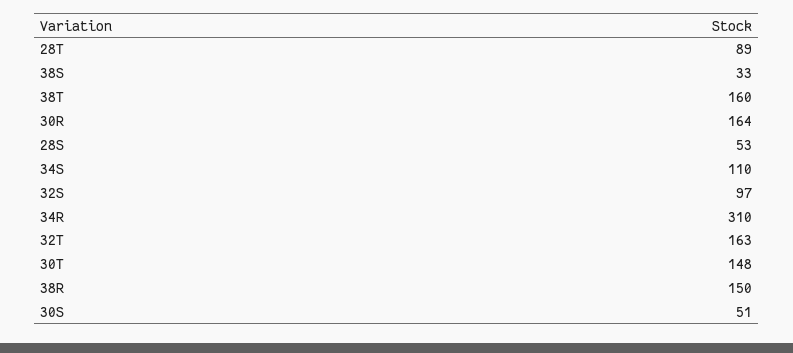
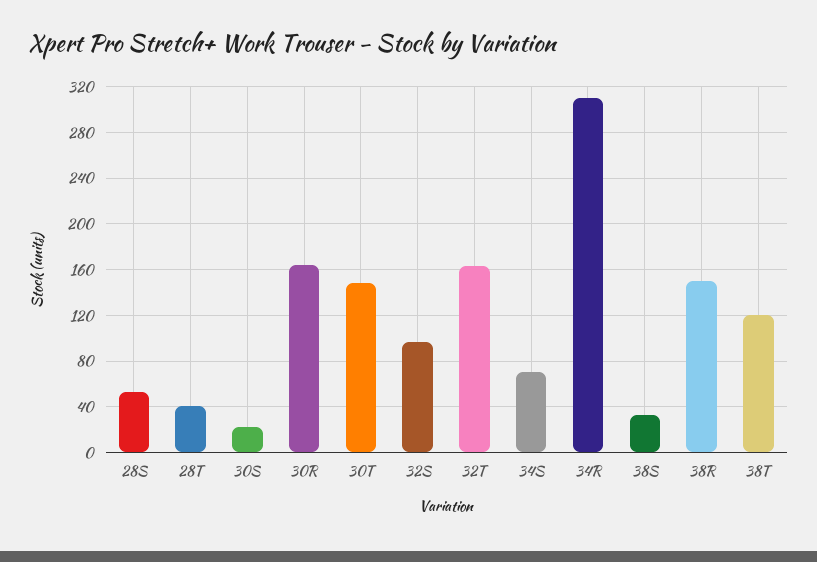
  {
-   "28T": 89,
+   "28T": 40,
    "38S": 33,
-   "38T": 160,
+   "38T": 120,
    "30R": 164,
    "28S": 53,
-   "34S": 110,
+   "34S": 70,
    "32S": 97,
    "34R": 310,
    "32T": 163,
    "30T": 148,
    "38R": 150,
-   "30S": 51
+   "30S": 20
  }

